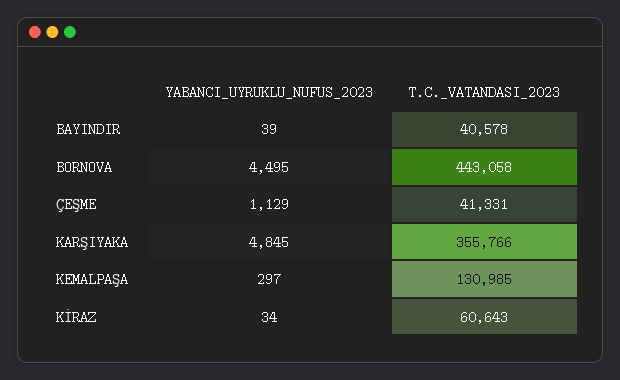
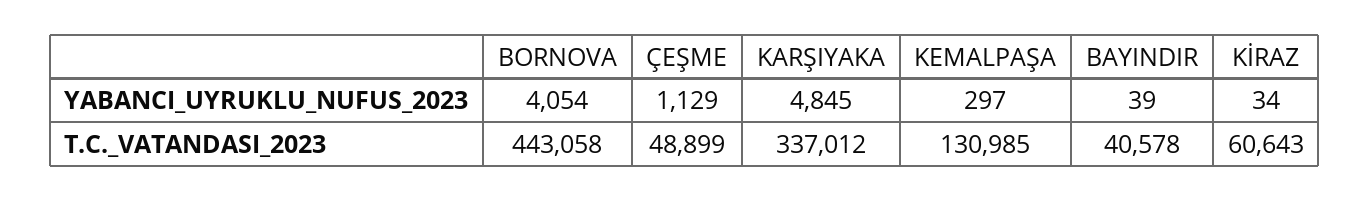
  {
    "YABANCI_UYRUKLU_NUFUS_2023": {
      "BAYINDIR": 39,
-     "BORNOVA": 4495,
+     "BORNOVA": 4054,
      "ÇEŞME": 1129,
      "KARŞIYAKA": 4845,
      "KEMALPAŞA": 297,
      "KİRAZ": 34
    },
    "T.C._VATANDASI_2023": {
      "BAYINDIR": 40578,
      "BORNOVA": 443058,
-     "ÇEŞME": 41331,
+     "ÇEŞME": 48899,
-     "KARŞIYAKA": 355766,
+     "KARŞIYAKA": 337012,
      "KEMALPAŞA": 130985,
      "KİRAZ": 60643
    }
  }

